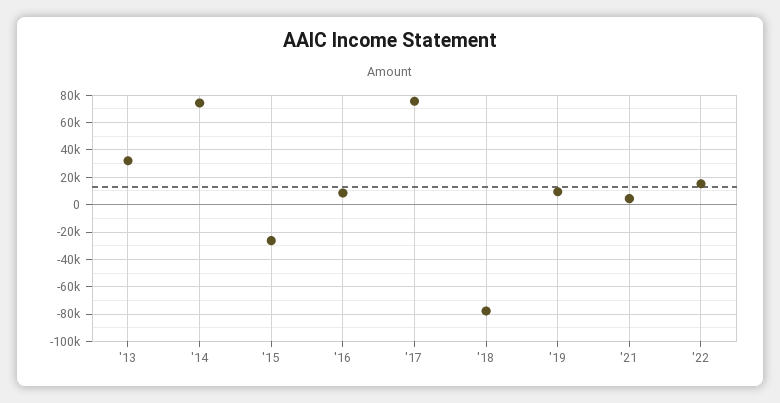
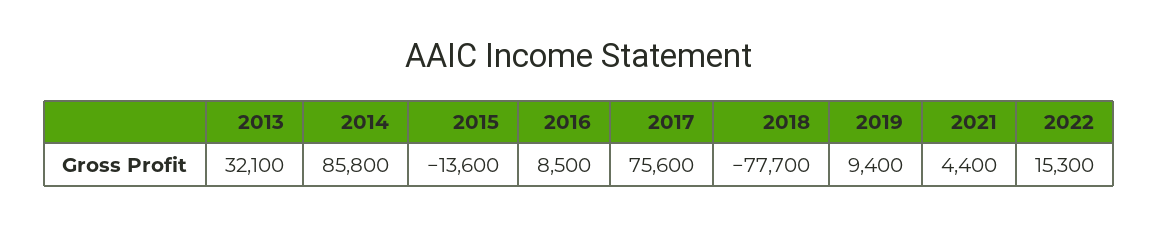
  {
    "'13": 32100,
-   "'14": 75000,
+   "'14": 85800,
-   "'15": -25000,
+   "'15": -13600,
    "'16": 8500,
    "'17": 75600,
    "'18": -77700,
    "'19": 9400,
    "'21": 4400,
    "'22": 15300
  }

